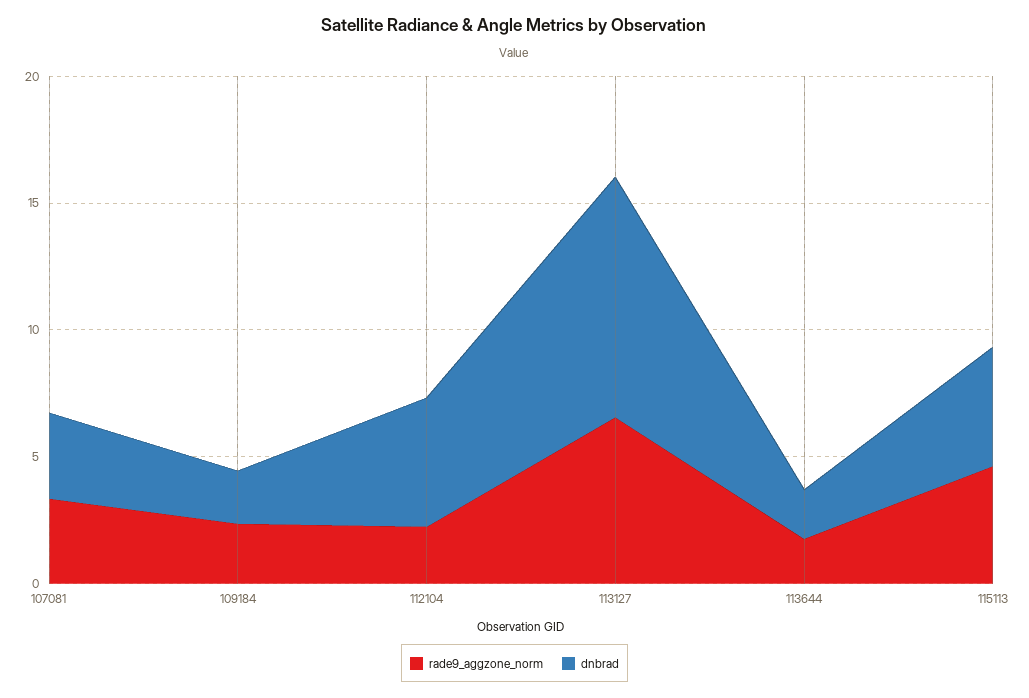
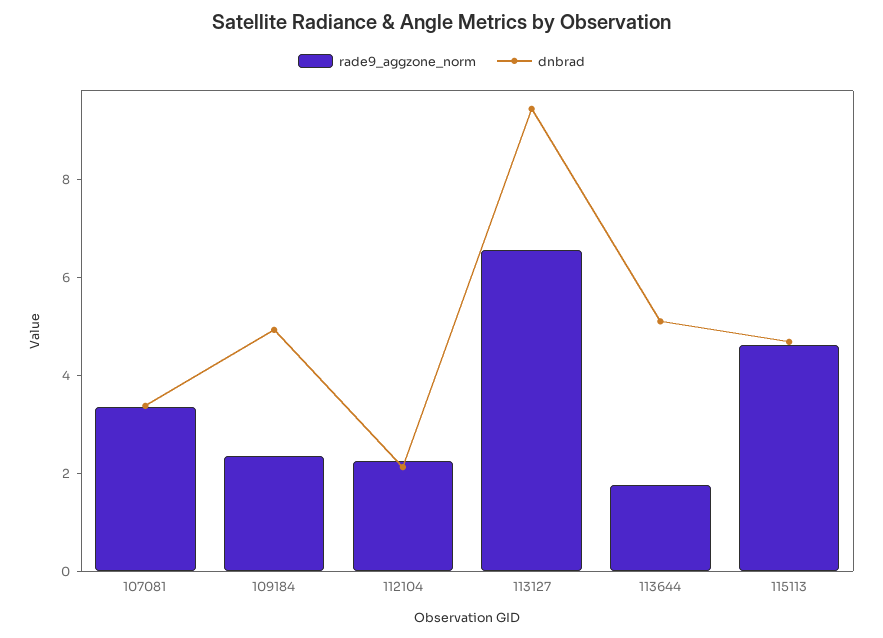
  {
    "rade9_aggzone_norm": {
      "107081": 3.5,
      "109184": 2.5,
      "112104": 2,
      "113127": 6.5,
      "113644": 2,
      "115113": 4.5
    },
    "dnbrad": {
      "107081": 3.5,
-     "109184": 2,
+     "109184": 5,
-     "112104": 5,
+     "112104": 2,
      "113127": 9.5,
-     "113644": 2,
+     "113644": 5,
      "115113": 4.5
    }
  }

